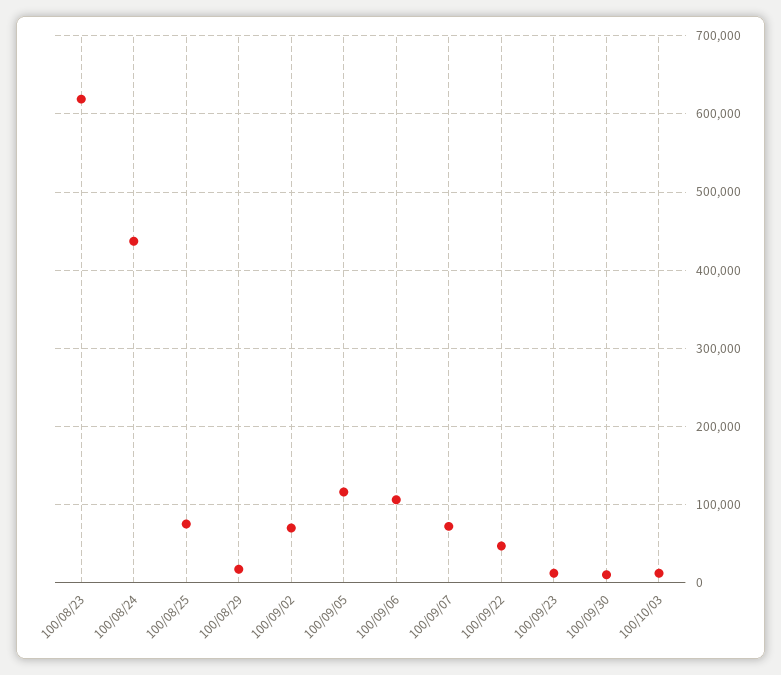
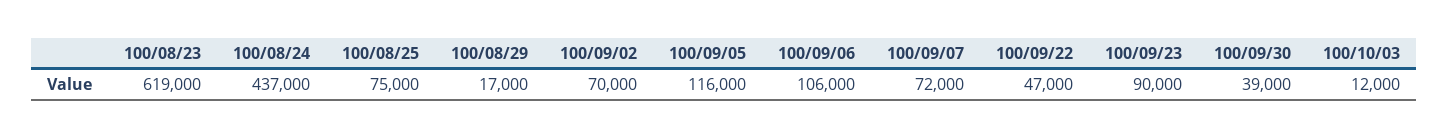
  {
    "100/08/23": 619000,
    "100/08/24": 437000,
    "100/08/25": 75000,
    "100/08/29": 17000,
    "100/09/02": 70000,
    "100/09/05": 116000,
    "100/09/06": 106000,
    "100/09/07": 72000,
    "100/09/22": 47000,
-   "100/09/23": 10000,
+   "100/09/23": 90000,
-   "100/09/30": 10000,
+   "100/09/30": 39000,
    "100/10/03": 12000
  }

